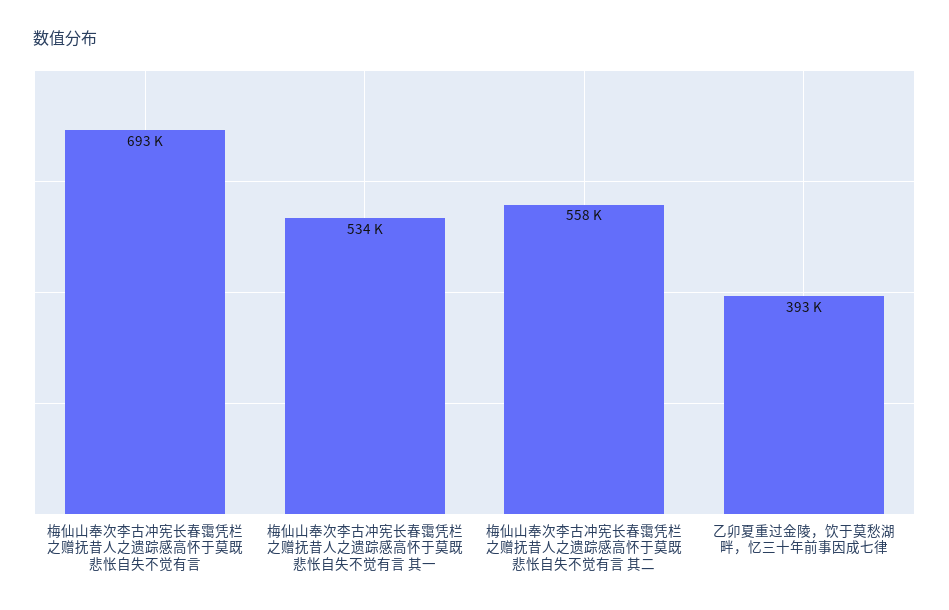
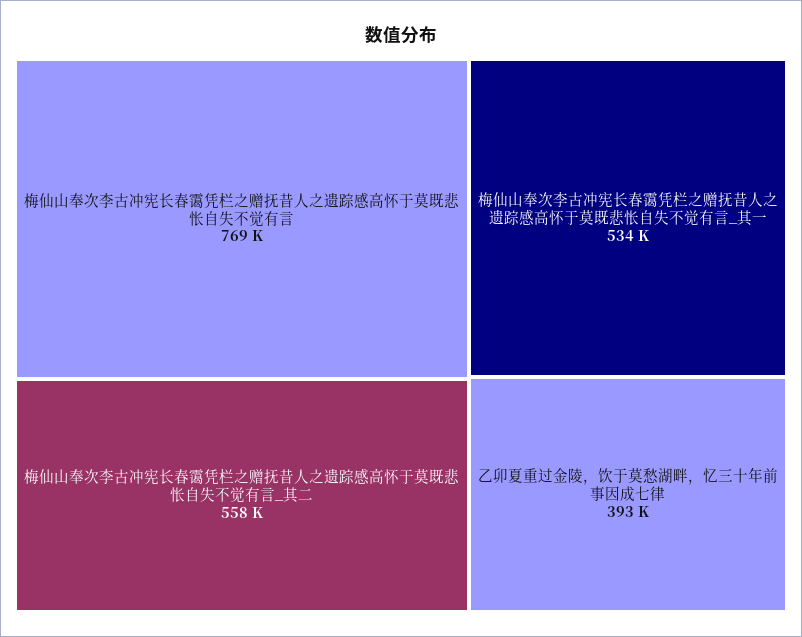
  {
-   "梅仙山奉次李古冲宪长春霭凭栏之赠抚昔人之遗踪感高怀于莫既悲怅自失不觉有言": 693000,
+   "梅仙山奉次李古冲宪长春霭凭栏之赠抚昔人之遗踪感高怀于莫既悲怅自失不觉有言": 769000,
    "梅仙山奉次李古冲宪长春霭凭栏之赠抚昔人之遗踪感高怀于莫既悲怅自失不觉有言 其一": 534000,
    "梅仙山奉次李古冲宪长春霭凭栏之赠抚昔人之遗踪感高怀于莫既悲怅自失不觉有言 其二": 558000,
    "乙卯夏重过金陵，饮于莫愁湖畔，忆三十年前事因成七律": 393000
  }

